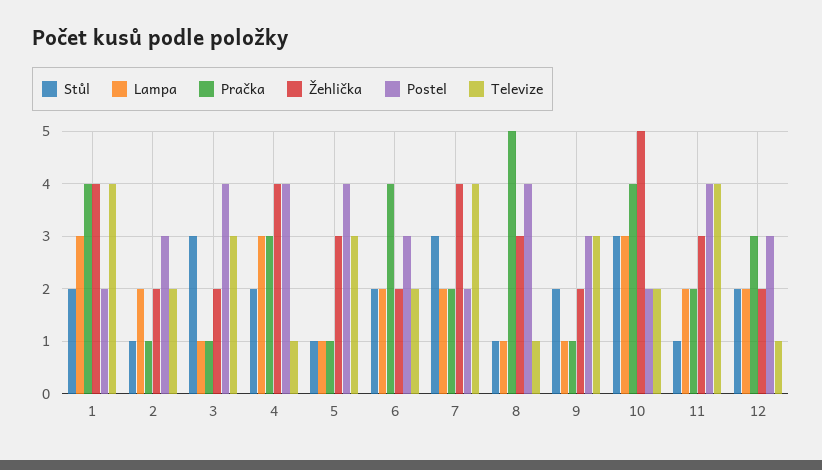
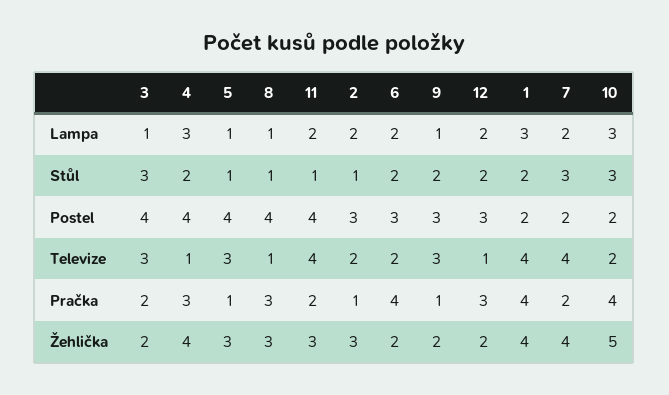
  {
    "Stůl": {
      "1": 2,
      "2": 1,
      "3": 3,
      "4": 2,
      "5": 1,
      "6": 2,
      "7": 3,
      "8": 1,
      "9": 2,
      "10": 3,
      "11": 1,
      "12": 2
    },
    "Lampa": {
      "1": 3,
      "2": 2,
      "3": 1,
      "4": 3,
      "5": 1,
      "6": 2,
      "7": 2,
      "8": 1,
      "9": 1,
      "10": 3,
      "11": 2,
      "12": 2
    },
    "Pračka": {
      "1": 4,
      "2": 1,
-     "3": 1,
+     "3": 2,
      "4": 3,
      "5": 1,
      "6": 4,
      "7": 2,
-     "8": 5,
+     "8": 3,
      "9": 1,
      "10": 4,
      "11": 2,
      "12": 3
    },
    "Žehlička": {
      "1": 4,
-     "2": 2,
+     "2": 3,
      "3": 2,
      "4": 4,
      "5": 3,
      "6": 2,
      "7": 4,
      "8": 3,
      "9": 2,
      "10": 5,
      "11": 3,
      "12": 2
    },
    "Postel": {
      "1": 2,
      "2": 3,
      "3": 4,
      "4": 4,
      "5": 4,
      "6": 3,
      "7": 2,
      "8": 4,
      "9": 3,
      "10": 2,
      "11": 4,
      "12": 3
    },
    "Televize": {
      "1": 4,
      "2": 2,
      "3": 3,
      "4": 1,
      "5": 3,
      "6": 2,
      "7": 4,
      "8": 1,
      "9": 3,
      "10": 2,
      "11": 4,
      "12": 1
    }
  }

